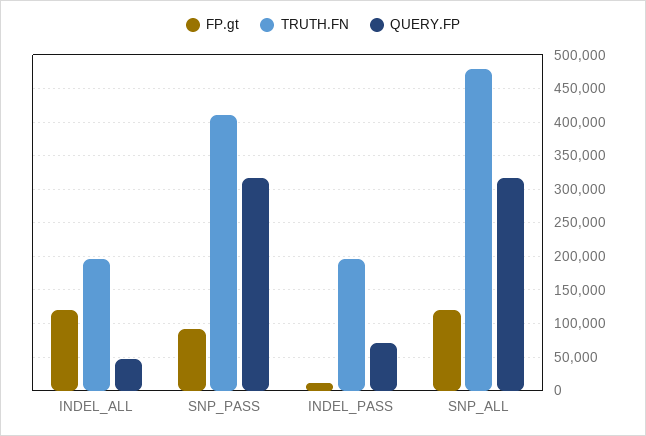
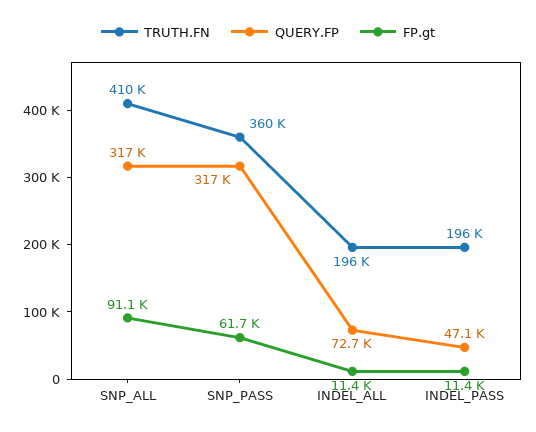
  {
    "FP.gt": {
-     "INDEL_ALL": 120000,
+     "INDEL_ALL": 11400,
-     "SNP_PASS": 90000,
+     "SNP_PASS": 61700,
      "INDEL_PASS": 11400,
-     "SNP_ALL": 120000
+     "SNP_ALL": 91100
    },
    "TRUTH.FN": {
      "INDEL_ALL": 196000,
-     "SNP_PASS": 410000,
+     "SNP_PASS": 360000,
      "INDEL_PASS": 196000,
-     "SNP_ALL": 480000
+     "SNP_ALL": 410000
    },
    "QUERY.FP": {
-     "INDEL_ALL": 50000,
+     "INDEL_ALL": 72700,
      "SNP_PASS": 317000,
-     "INDEL_PASS": 70000,
+     "INDEL_PASS": 47100,
      "SNP_ALL": 317000
    }
  }

